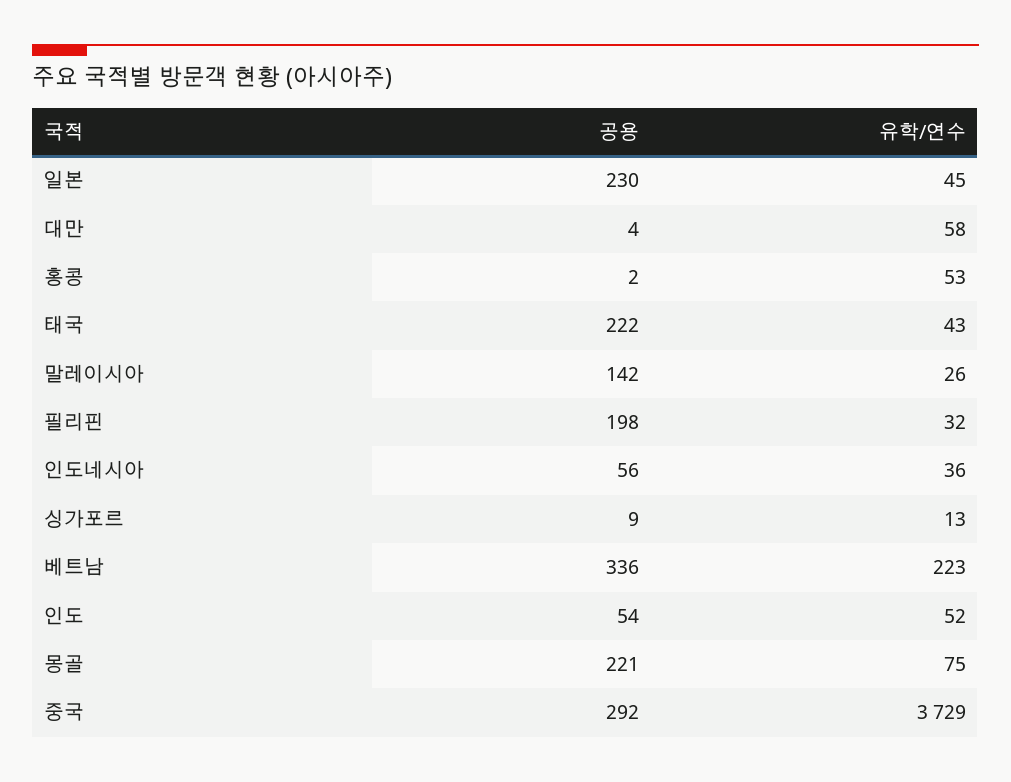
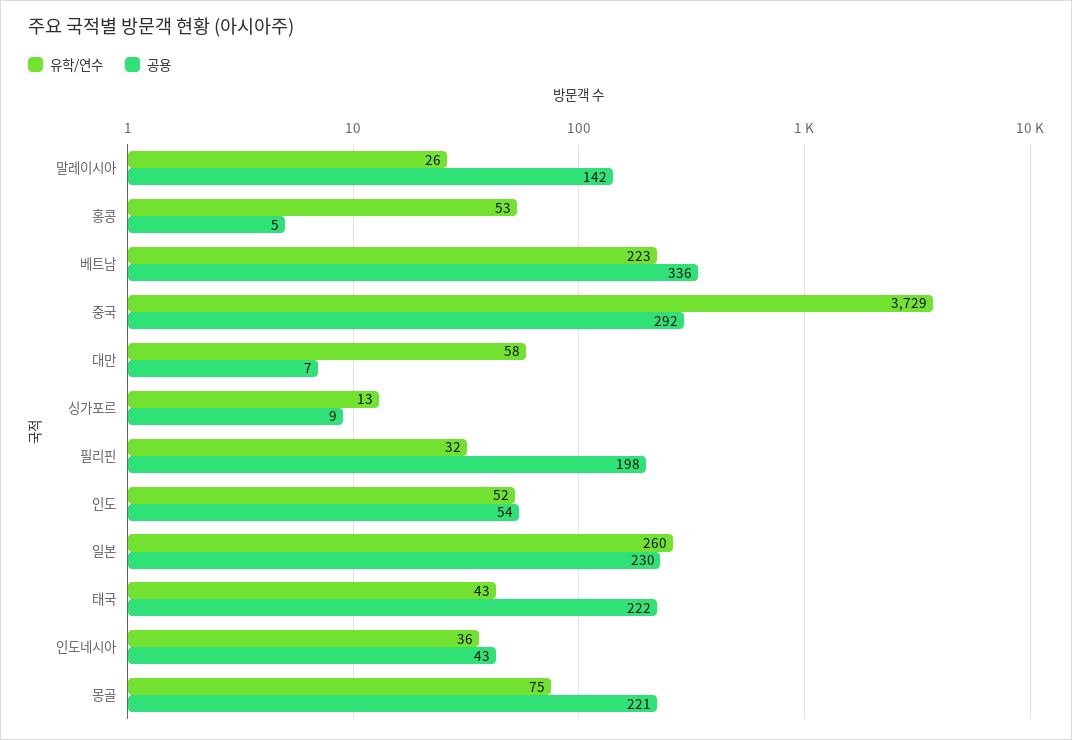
  {
    "공용": {
      "일본": 230,
-     "대만": 4,
+     "대만": 7,
-     "홍콩": 2,
+     "홍콩": 5,
      "태국": 222,
      "말레이시아": 142,
      "필리핀": 198,
-     "인도네시아": 56,
+     "인도네시아": 43,
      "싱가포르": 9,
      "베트남": 336,
      "인도": 54,
      "몽골": 221,
      "중국": 292
    },
    "유학/연수": {
-     "일본": 45,
+     "일본": 260,
      "대만": 58,
      "홍콩": 53,
      "태국": 43,
      "말레이시아": 26,
      "필리핀": 32,
      "인도네시아": 36,
      "싱가포르": 13,
      "베트남": 223,
      "인도": 52,
      "몽골": 75,
      "중국": 3729
    }
  }

